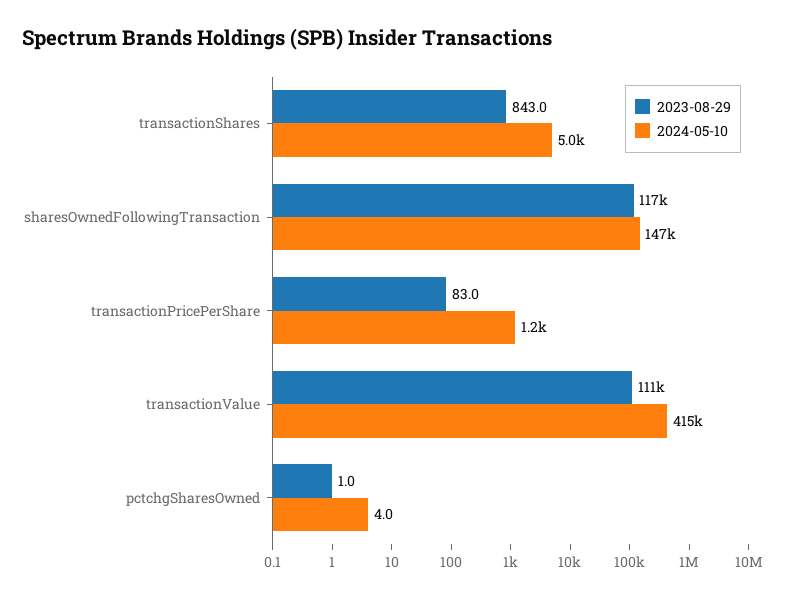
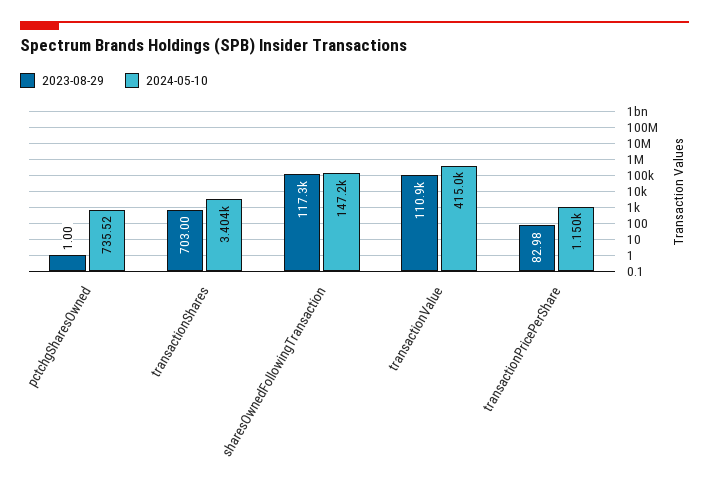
  {
    "2023-08-29": {
-     "transactionShares": 843,
+     "transactionShares": 703,
      "sharesOwnedFollowingTransaction": 117300,
      "transactionPricePerShare": 82.98,
      "transactionValue": 110900,
      "pctchgSharesOwned": 1
    },
    "2024-05-10": {
-     "transactionShares": 5000,
+     "transactionShares": 3404,
      "sharesOwnedFollowingTransaction": 147200,
      "transactionPricePerShare": 1150,
      "transactionValue": 415000,
-     "pctchgSharesOwned": 4
+     "pctchgSharesOwned": 735.52
    }
  }

